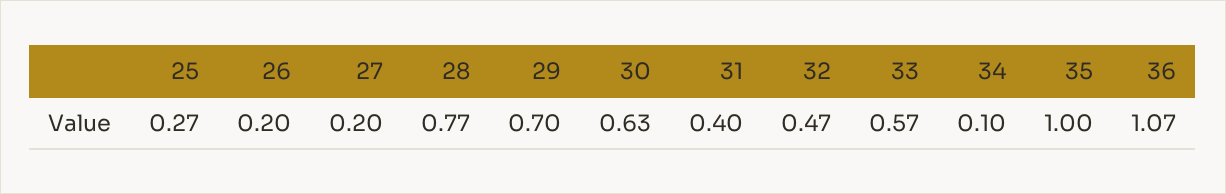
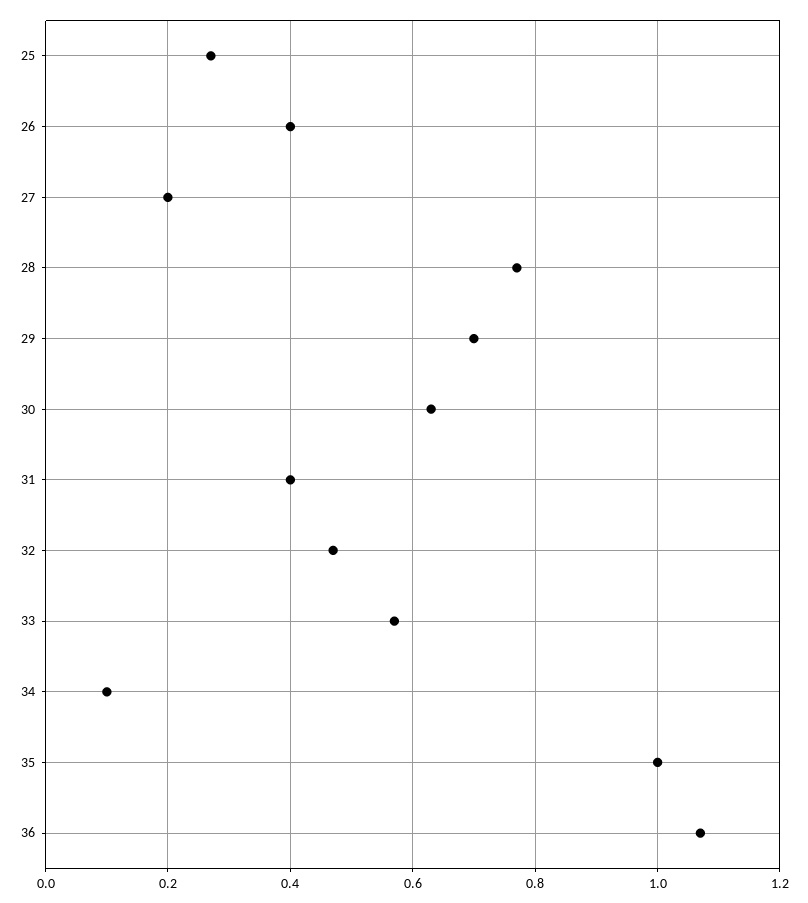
  {
    "25": 0.27,
-   "26": 0.2,
+   "26": 0.4,
    "27": 0.2,
    "28": 0.77,
    "29": 0.7,
    "30": 0.63,
    "31": 0.4,
    "32": 0.47,
    "33": 0.57,
    "34": 0.1,
    "35": 1,
    "36": 1.07
  }

